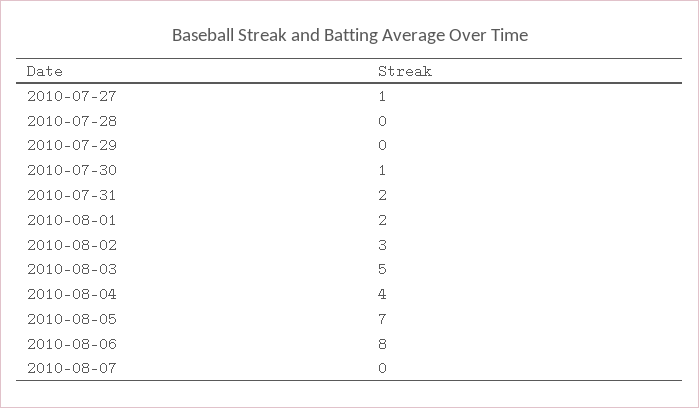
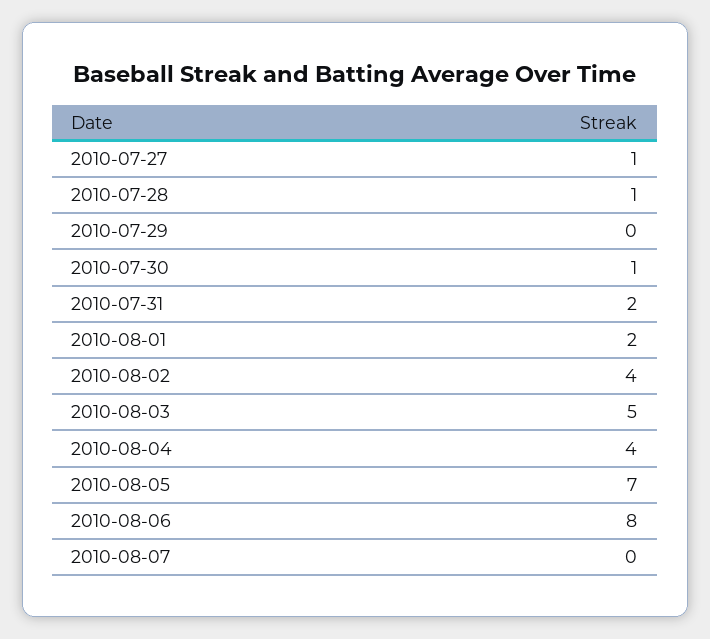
  {
    "2010-07-27": 1,
-   "2010-07-28": 0,
+   "2010-07-28": 1,
    "2010-07-29": 0,
    "2010-07-30": 1,
    "2010-07-31": 2,
    "2010-08-01": 2,
-   "2010-08-02": 3,
+   "2010-08-02": 4,
    "2010-08-03": 5,
    "2010-08-04": 4,
    "2010-08-05": 7,
    "2010-08-06": 8,
    "2010-08-07": 0
  }

